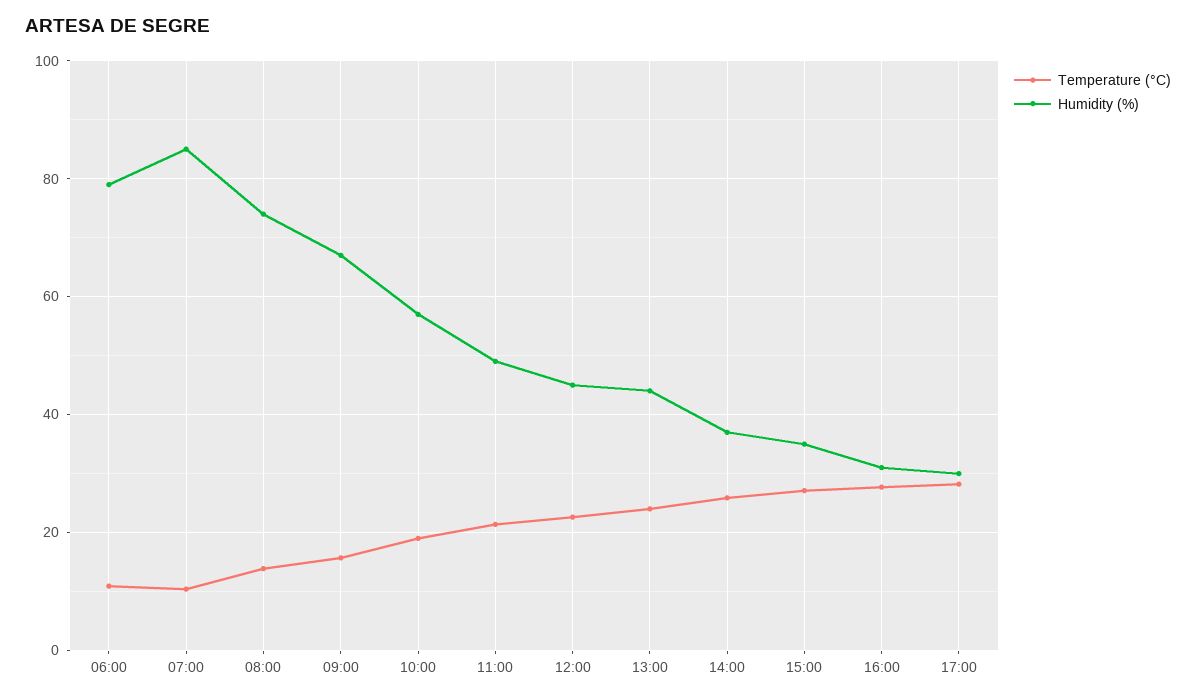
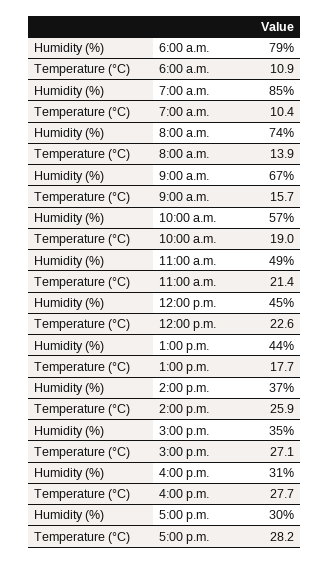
  {
    "Temperature (°C)": {
      "06:00": 10.9,
      "07:00": 10.4,
      "08:00": 13.9,
      "09:00": 15.7,
      "10:00": 19,
      "11:00": 21.4,
      "12:00": 22.6,
-     "13:00": 24,
+     "13:00": 17.7,
      "14:00": 25.9,
      "15:00": 27.1,
      "16:00": 27.7,
      "17:00": 28.2
    },
    "Humidity (%)": {
      "06:00": 79,
      "07:00": 85,
      "08:00": 74,
      "09:00": 67,
      "10:00": 57,
      "11:00": 49,
      "12:00": 45,
      "13:00": 44,
      "14:00": 37,
      "15:00": 35,
      "16:00": 31,
      "17:00": 30
    }
  }

